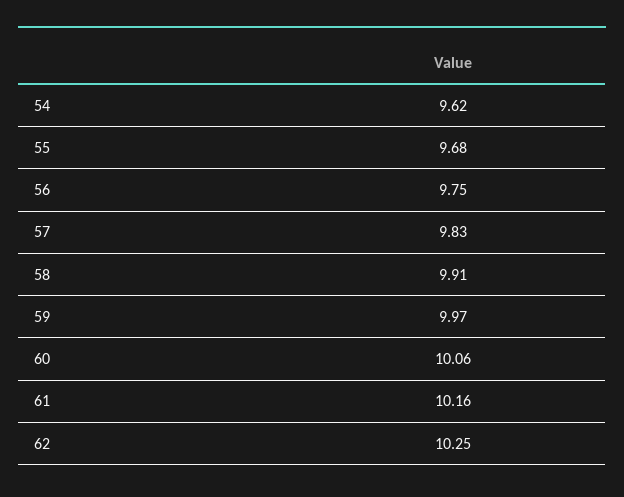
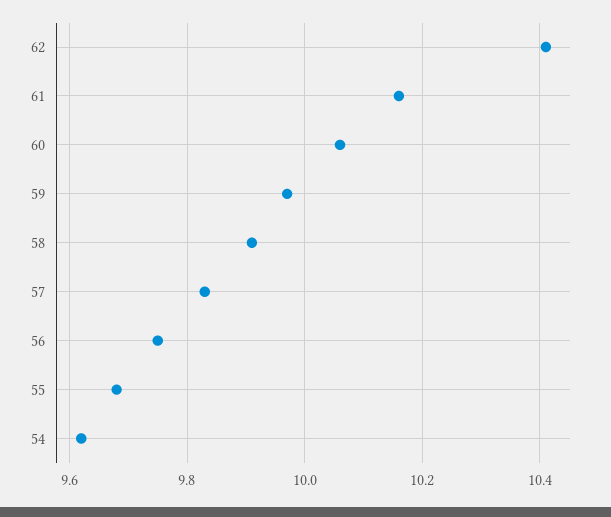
  {
    "54": 9.62,
    "55": 9.68,
    "56": 9.75,
    "57": 9.83,
    "58": 9.91,
    "59": 9.97,
    "60": 10.06,
    "61": 10.16,
-   "62": 10.25
+   "62": 10.4
  }

